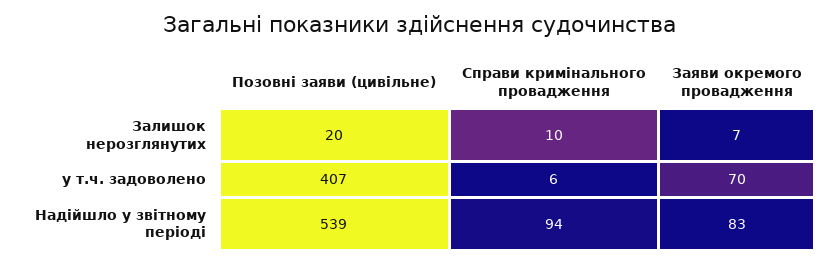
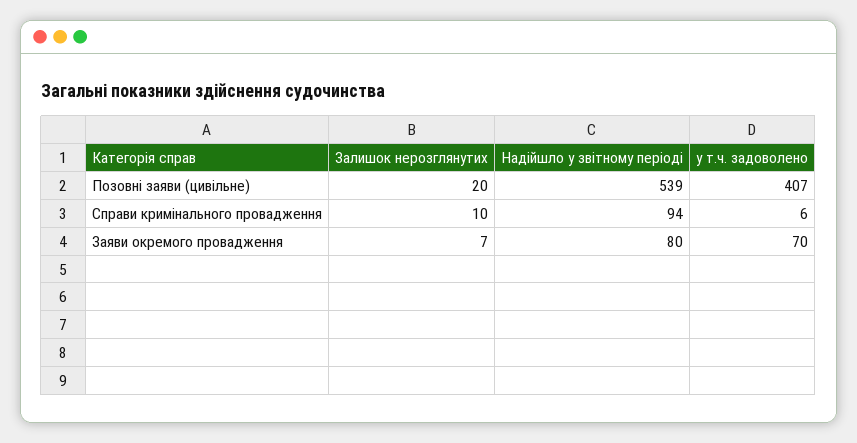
  {
    "Позовні заяви (цивільне)": {
      "Залишок нерозглянутих": 20,
      "у т.ч. задоволено": 407,
      "Надійшло у звітному періоді": 539
    },
    "Справи кримінального провадження": {
      "Залишок нерозглянутих": 10,
      "у т.ч. задоволено": 6,
      "Надійшло у звітному періоді": 94
    },
    "Заяви окремого провадження": {
      "Залишок нерозглянутих": 7,
      "у т.ч. задоволено": 70,
-     "Надійшло у звітному періоді": 83
+     "Надійшло у звітному періоді": 80
    }
  }

